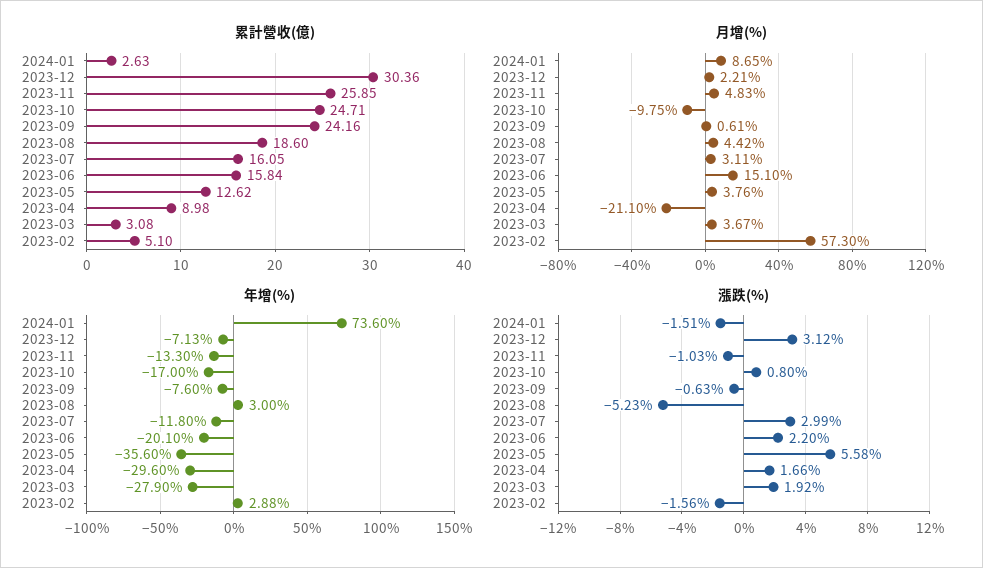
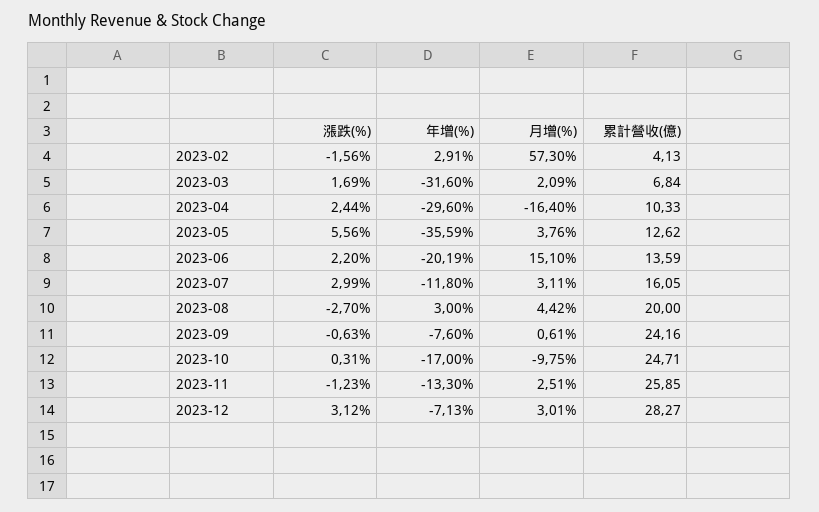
  {
    "累計營收(億)": {
-     "2024-01": 2.63,
-     "2023-12": 30.36,
+     "2023-12": 28.27,
      "2023-11": 25.85,
      "2023-10": 24.71,
      "2023-09": 24.16,
-     "2023-08": 18.6,
+     "2023-08": 20,
      "2023-07": 16.05,
-     "2023-06": 15.84,
+     "2023-06": 13.59,
      "2023-05": 12.62,
-     "2023-04": 8.98,
+     "2023-04": 10.33,
-     "2023-03": 3.08,
+     "2023-03": 6.84,
-     "2023-02": 5.1
+     "2023-02": 4.13
    },
    "月增(%)": {
-     "2024-01": 8.65,
-     "2023-12": 2.21,
+     "2023-12": 3.01,
-     "2023-11": 4.83,
+     "2023-11": 2.51,
      "2023-10": -9.75,
      "2023-09": 0.61,
      "2023-08": 4.42,
      "2023-07": 3.11,
      "2023-06": 15.1,
      "2023-05": 3.76,
-     "2023-04": -21.1,
+     "2023-04": -16.4,
-     "2023-03": 3.67,
+     "2023-03": 2.09,
      "2023-02": 57.3
    },
    "年增(%)": {
-     "2024-01": 73.6,
      "2023-12": -7.13,
      "2023-11": -13.3,
      "2023-10": -17,
      "2023-09": -7.6,
      "2023-08": 3,
      "2023-07": -11.8,
-     "2023-06": -20.1,
+     "2023-06": -20.19,
-     "2023-05": -35.6,
+     "2023-05": -35.59,
      "2023-04": -29.6,
-     "2023-03": -27.9,
+     "2023-03": -31.6,
-     "2023-02": 2.88
+     "2023-02": 2.91
    },
    "漲跌(%)": {
-     "2024-01": -1.51,
      "2023-12": 3.12,
-     "2023-11": -1.03,
+     "2023-11": -1.23,
-     "2023-10": 0.8,
+     "2023-10": 0.31,
      "2023-09": -0.63,
-     "2023-08": -5.23,
+     "2023-08": -2.7,
      "2023-07": 2.99,
      "2023-06": 2.2,
-     "2023-05": 5.58,
+     "2023-05": 5.56,
-     "2023-04": 1.66,
+     "2023-04": 2.44,
-     "2023-03": 1.92,
+     "2023-03": 1.69,
      "2023-02": -1.56
    }
  }

